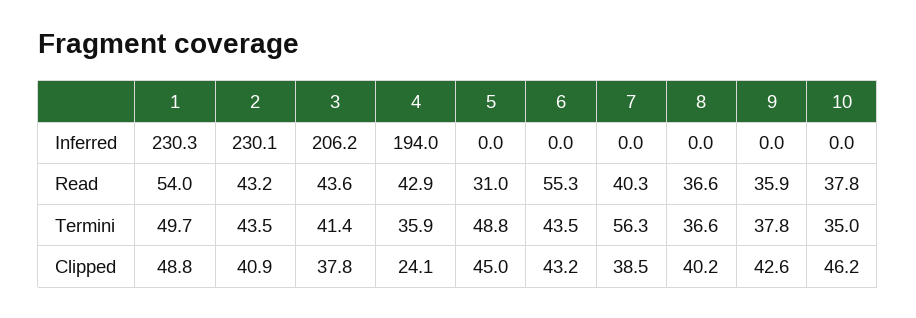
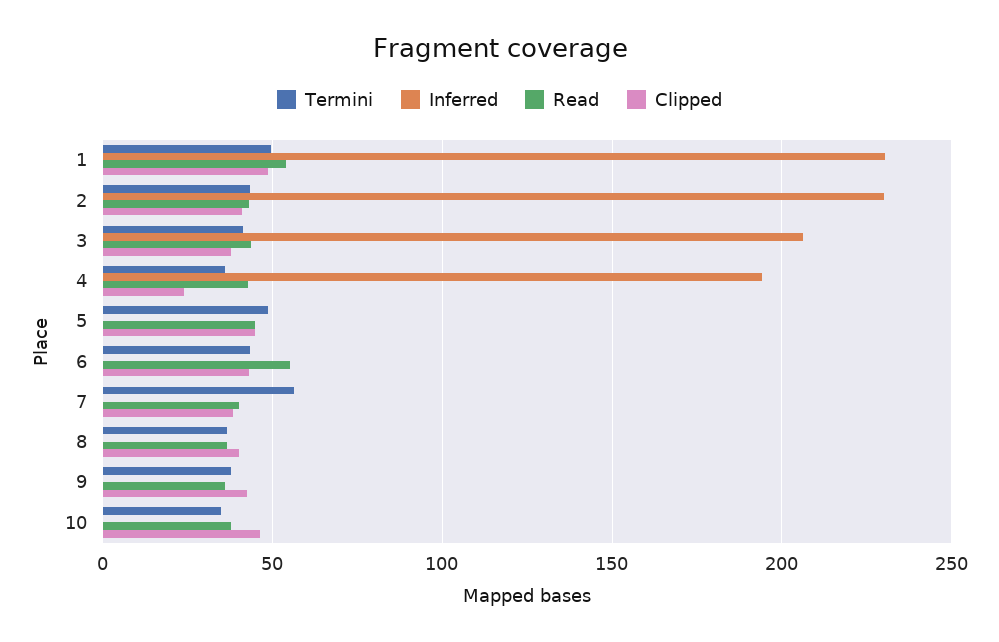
  {
    "Inferred": {
      "1": 230.3,
      "2": 230.1,
      "3": 206.2,
      "4": 194,
      "5": 0,
      "6": 0,
      "7": 0,
      "8": 0,
      "9": 0,
      "10": 0
    },
    "Read": {
      "1": 54,
      "2": 43.2,
      "3": 43.6,
      "4": 42.9,
-     "5": 31,
+     "5": 45,
      "6": 55.3,
      "7": 40.3,
      "8": 36.6,
      "9": 35.9,
      "10": 37.8
    },
    "Termini": {
      "1": 49.7,
      "2": 43.5,
      "3": 41.4,
      "4": 35.9,
      "5": 48.8,
      "6": 43.5,
      "7": 56.3,
      "8": 36.6,
      "9": 37.8,
      "10": 35
    },
    "Clipped": {
      "1": 48.8,
      "2": 40.9,
      "3": 37.8,
      "4": 24.1,
      "5": 45,
      "6": 43.2,
      "7": 38.5,
      "8": 40.2,
      "9": 42.6,
      "10": 46.2
    }
  }

